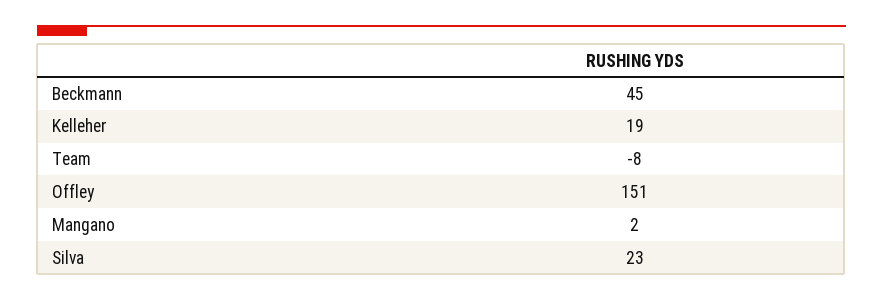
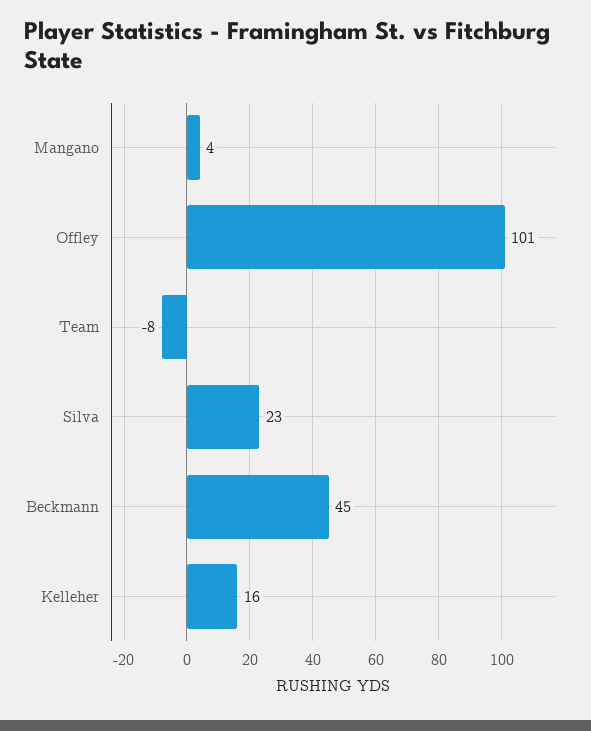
  {
    "Beckmann": 45,
-   "Kelleher": 19,
+   "Kelleher": 16,
    "Team": -8,
-   "Offley": 151,
+   "Offley": 101,
-   "Mangano": 2,
+   "Mangano": 4,
    "Silva": 23
  }

